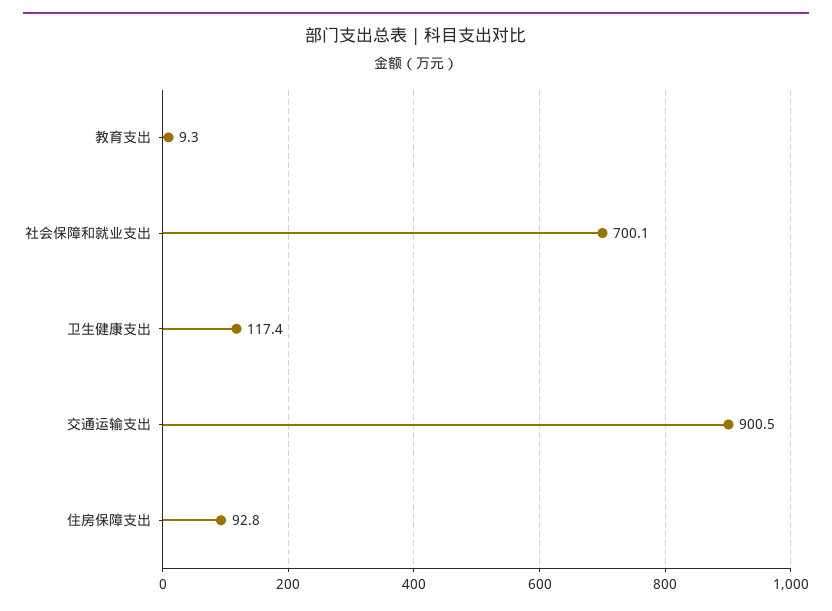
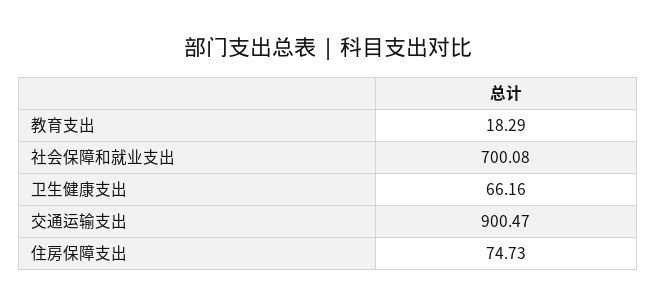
  {
-   "教育支出": 9.3,
+   "教育支出": 18.29,
    "社会保障和就业支出": 700.08,
-   "卫生健康支出": 117.4,
+   "卫生健康支出": 66.16,
    "交通运输支出": 900.47,
-   "住房保障支出": 92.8
+   "住房保障支出": 74.73
  }

